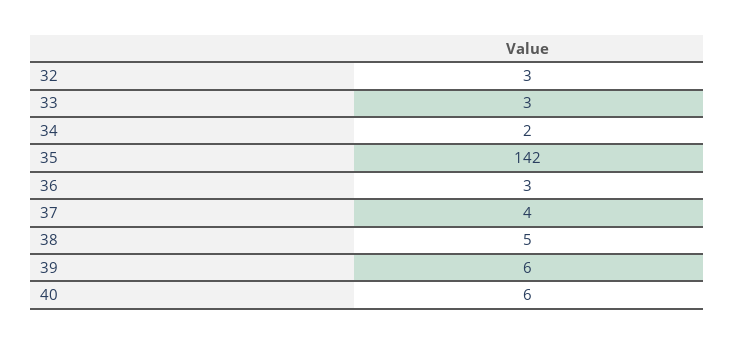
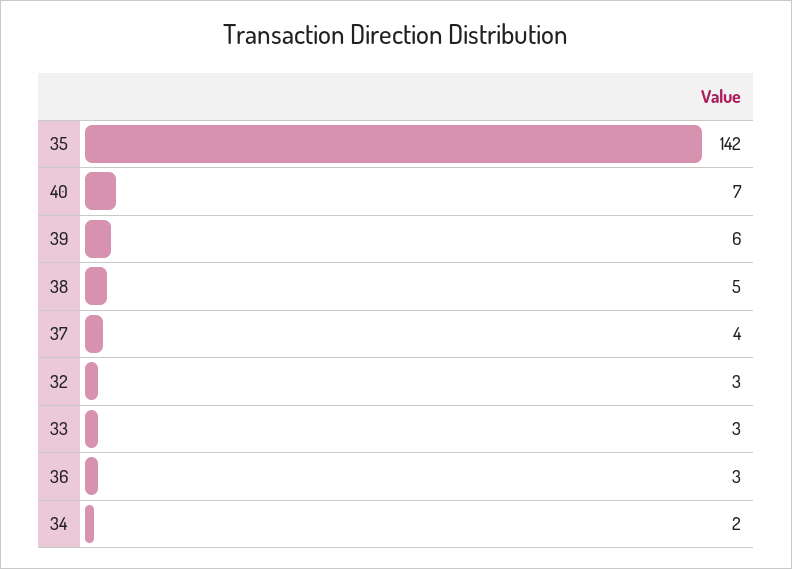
  {
    "32": 3,
    "33": 3,
    "34": 2,
    "35": 142,
    "36": 3,
    "37": 4,
    "38": 5,
    "39": 6,
-   "40": 6
+   "40": 7
  }

